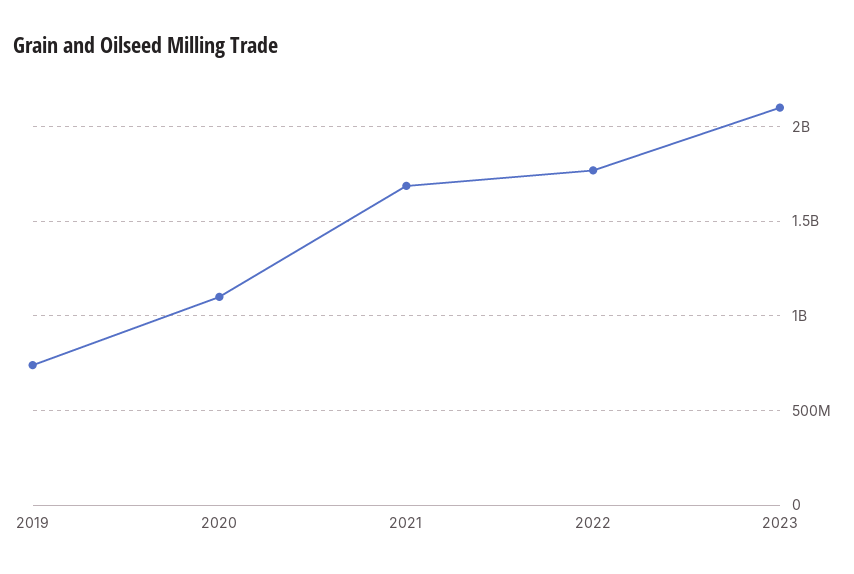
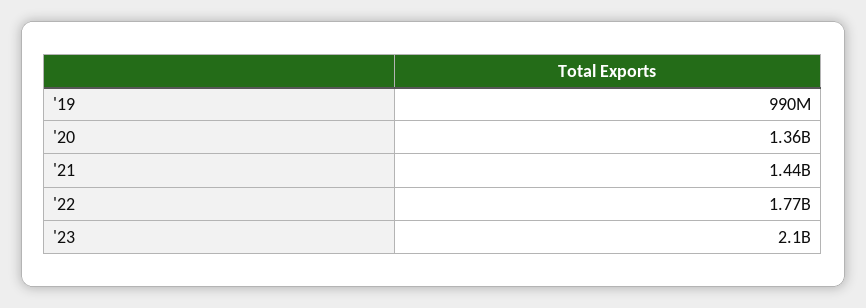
  {
-   "2019": 750000000,
+   "2019": 990000000,
-   "2020": 1100000000,
+   "2020": 1360000000,
-   "2021": 1700000000,
+   "2021": 1440000000,
    "2022": 1770000000,
    "2023": 2100000000
  }

